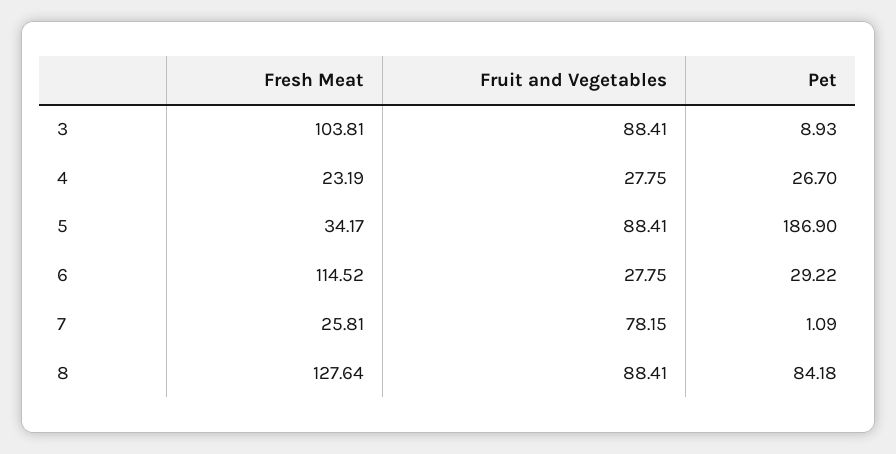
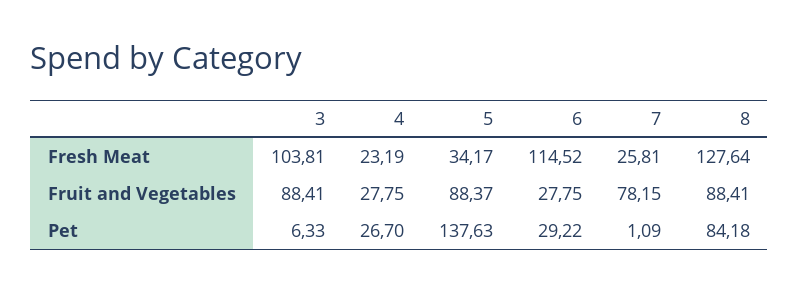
  {
    "Fresh Meat": {
      "3": 103.81,
      "4": 23.19,
      "5": 34.17,
      "6": 114.52,
      "7": 25.81,
      "8": 127.64
    },
    "Fruit and Vegetables": {
      "3": 88.41,
      "4": 27.75,
-     "5": 88.41,
+     "5": 88.37,
      "6": 27.75,
      "7": 78.15,
      "8": 88.41
    },
    "Pet": {
-     "3": 8.93,
+     "3": 6.33,
      "4": 26.7,
-     "5": 186.9,
+     "5": 137.63,
      "6": 29.22,
      "7": 1.09,
      "8": 84.18
    }
  }

